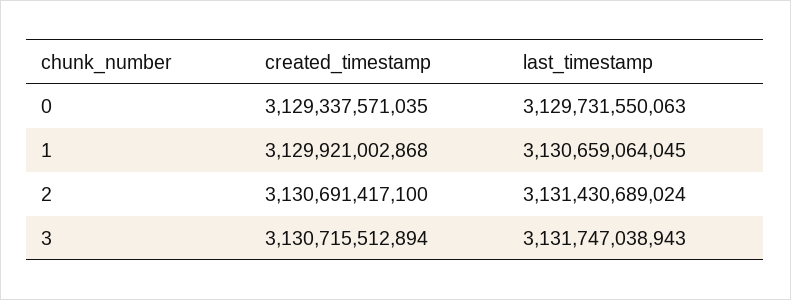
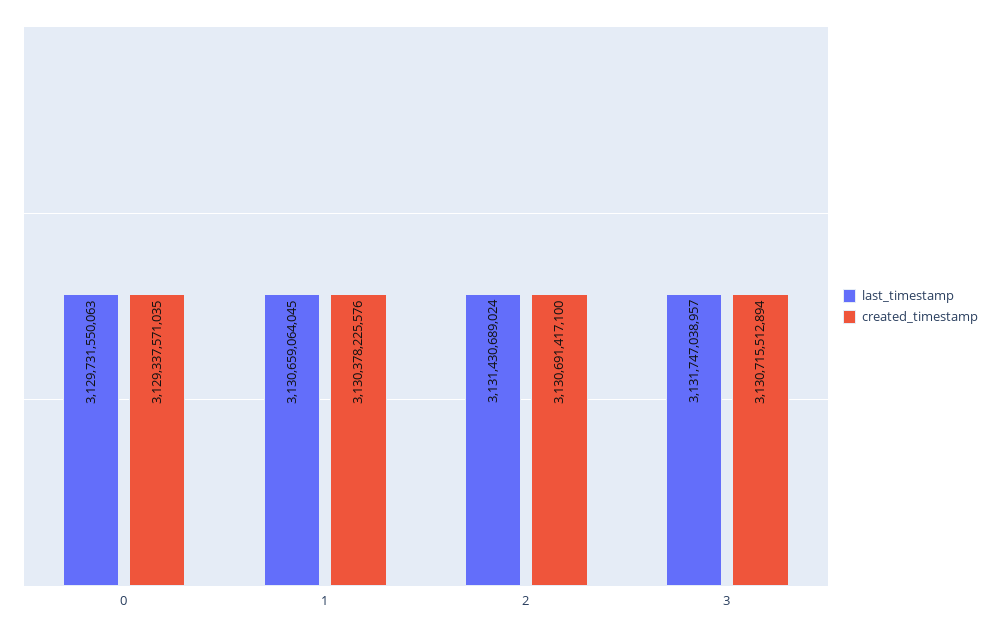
  {
    "created_timestamp": {
      "0": 3129337571035,
-     "1": 3129921002868,
+     "1": 3130378225576,
      "2": 3130691417100,
      "3": 3130715512894
    },
    "last_timestamp": {
      "0": 3129731550063,
      "1": 3130659064045,
      "2": 3131430689024,
-     "3": 3131747038943
+     "3": 3131747038957
    }
  }

